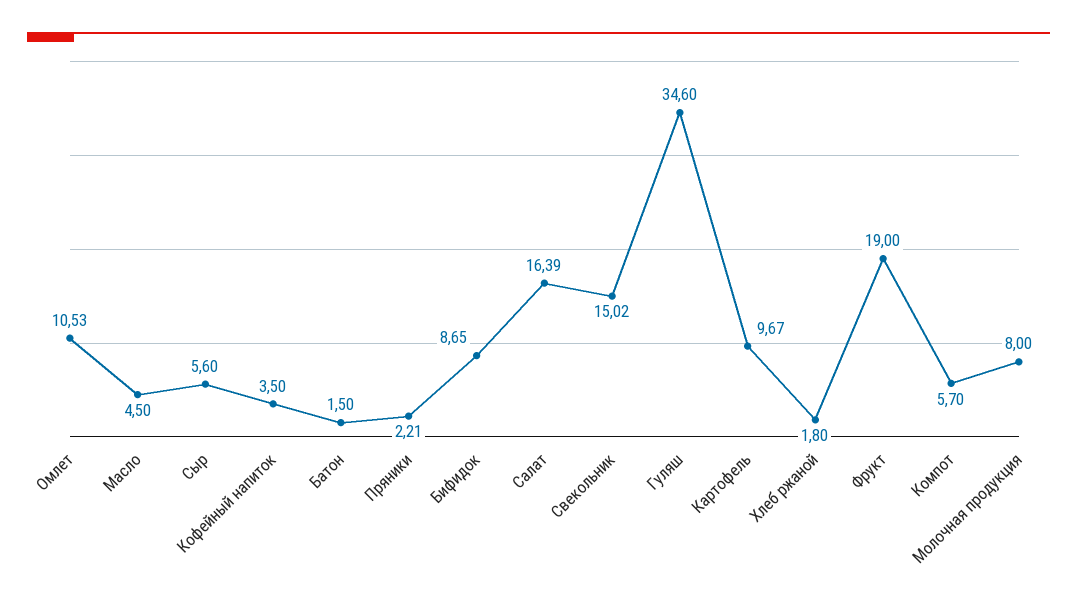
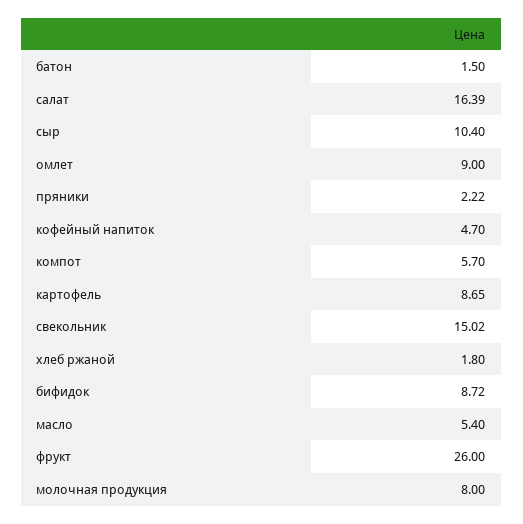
  {
-   "Омлет": 10.53,
+   "Омлет": 9,
-   "Масло": 4.5,
+   "Масло": 5.4,
-   "Сыр": 5.6,
+   "Сыр": 10.4,
-   "Кофейный напиток": 3.5,
+   "Кофейный напиток": 4.7,
    "Батон": 1.5,
-   "Пряники": 2.21,
+   "Пряники": 2.22,
-   "Бифидок": 8.65,
+   "Бифидок": 8.72,
    "Салат": 16.39,
    "Свекольник": 15.02,
-   "Гуляш": 34.6,
-   "Картофель": 9.67,
+   "Картофель": 8.65,
    "Хлеб ржаной": 1.8,
-   "Фрукт": 19,
+   "Фрукт": 26,
    "Компот": 5.7,
    "Молочная продукция": 8
  }

